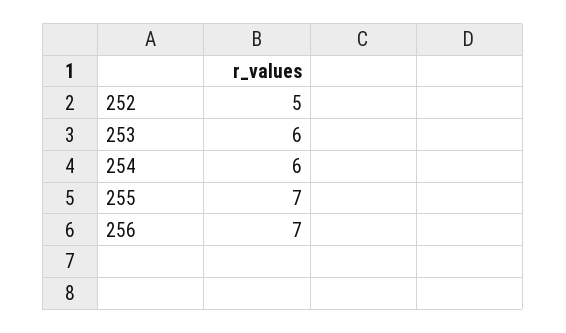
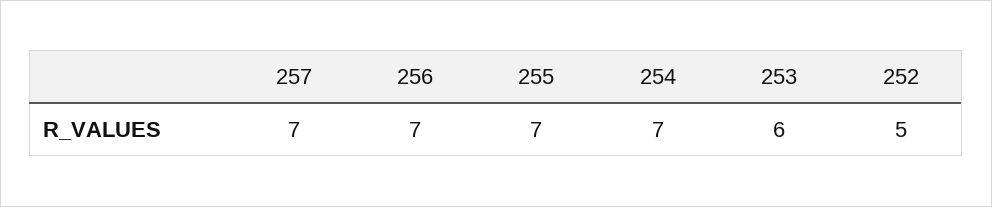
  {
    "252": 5,
    "253": 6,
-   "254": 6,
+   "254": 7,
    "255": 7,
-   "256": 7
+   "256": 7,
+   "257": 7
  }

